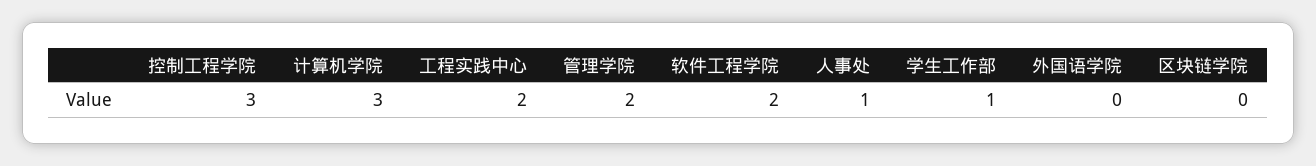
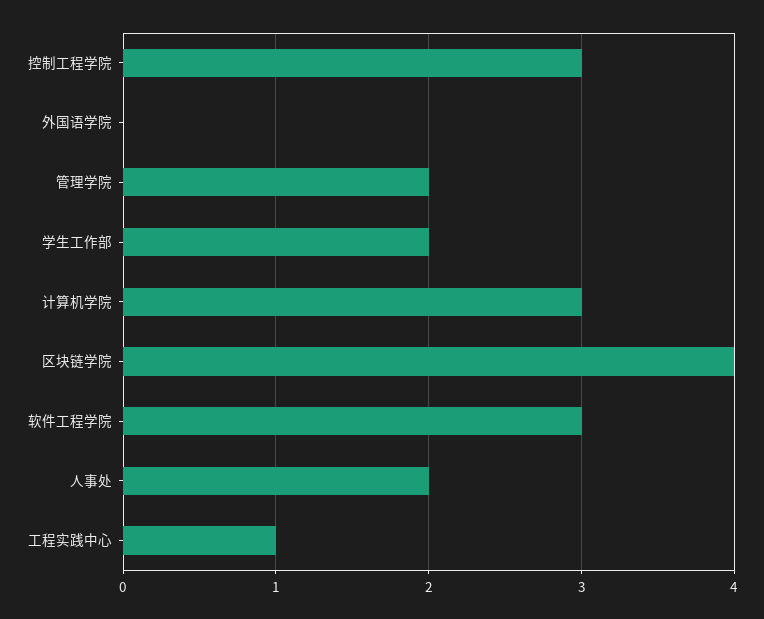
  {
    "控制工程学院": 3,
    "计算机学院": 3,
-   "工程实践中心": 2,
+   "工程实践中心": 1,
    "管理学院": 2,
-   "软件工程学院": 2,
+   "软件工程学院": 3,
-   "人事处": 1,
+   "人事处": 2,
-   "学生工作部": 1,
+   "学生工作部": 2,
    "外国语学院": 0,
-   "区块链学院": 0
+   "区块链学院": 4
  }

